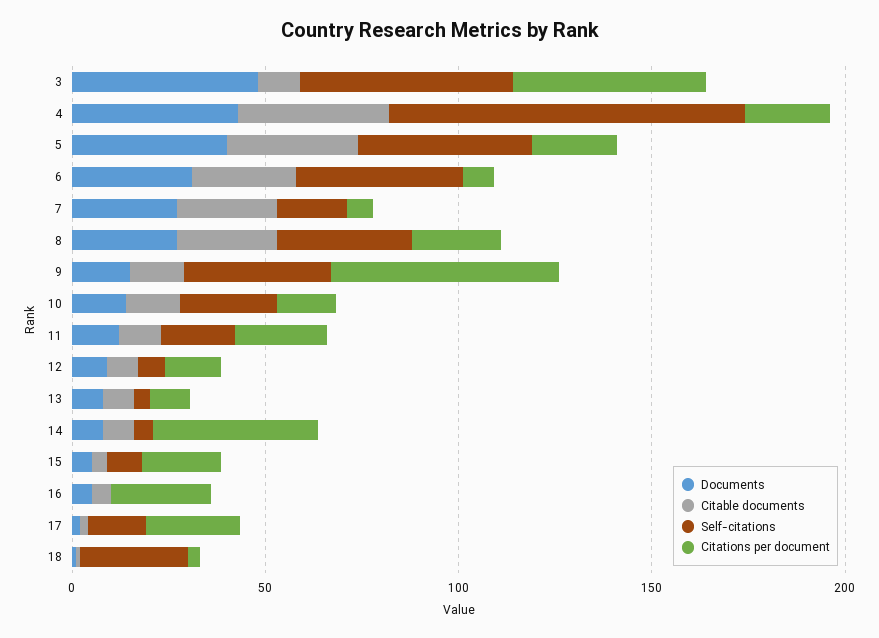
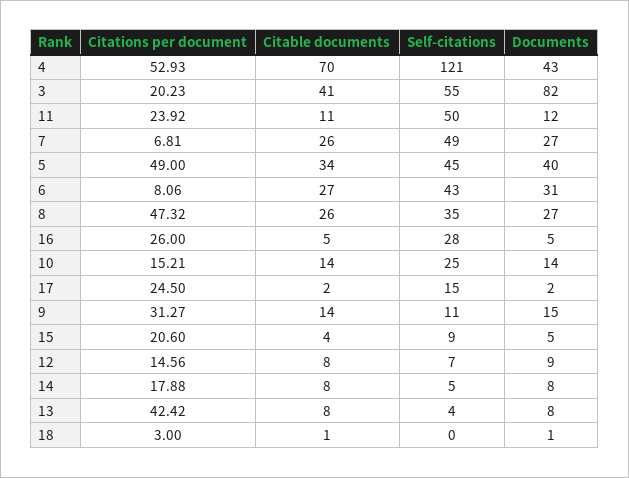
  {
    "Documents": {
-     "3": 50,
+     "3": 82,
      "4": 43,
      "5": 40,
      "6": 31,
      "7": 27,
      "8": 27,
      "9": 15,
      "10": 14,
      "11": 12,
      "12": 9,
      "13": 8,
      "14": 8,
      "15": 5,
      "16": 5,
      "17": 2,
      "18": 1
    },
    "Citable documents": {
-     "3": 10,
+     "3": 41,
-     "4": 40,
+     "4": 70,
      "5": 34,
      "6": 27,
      "7": 26,
      "8": 26,
      "9": 14,
      "10": 14,
      "11": 11,
      "12": 8,
      "13": 8,
      "14": 8,
      "15": 4,
      "16": 5,
      "17": 2,
      "18": 1
    },
    "Self-citations": {
      "3": 55,
-     "4": 90,
+     "4": 121,
      "5": 45,
      "6": 43,
-     "7": 20,
+     "7": 49,
      "8": 35,
-     "9": 40,
+     "9": 11,
      "10": 25,
-     "11": 20,
+     "11": 50,
      "12": 7,
      "13": 4,
      "14": 5,
      "15": 9,
-     "16": 0,
+     "16": 28,
      "17": 15,
-     "18": 30
+     "18": 0
    },
    "Citations per document": {
-     "3": 50,
+     "3": 20.23,
-     "4": 20,
+     "4": 52.93,
-     "5": 20,
+     "5": 49,
      "6": 8.06,
      "7": 6.81,
-     "8": 20,
+     "8": 47.32,
-     "9": 60,
+     "9": 31.27,
      "10": 15.21,
      "11": 23.92,
      "12": 14.56,
-     "13": 10,
+     "13": 42.42,
-     "14": 40,
+     "14": 17.88,
      "15": 20.6,
      "16": 26,
      "17": 24.5,
      "18": 3
    }
  }

